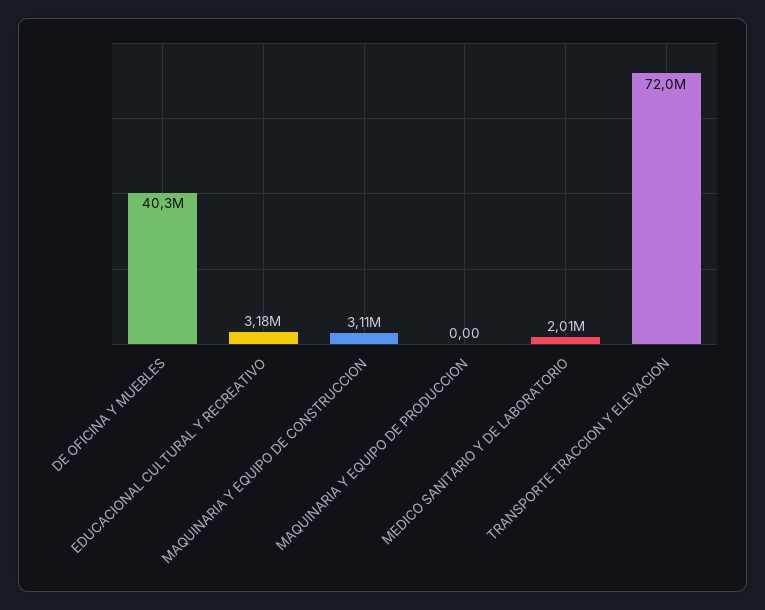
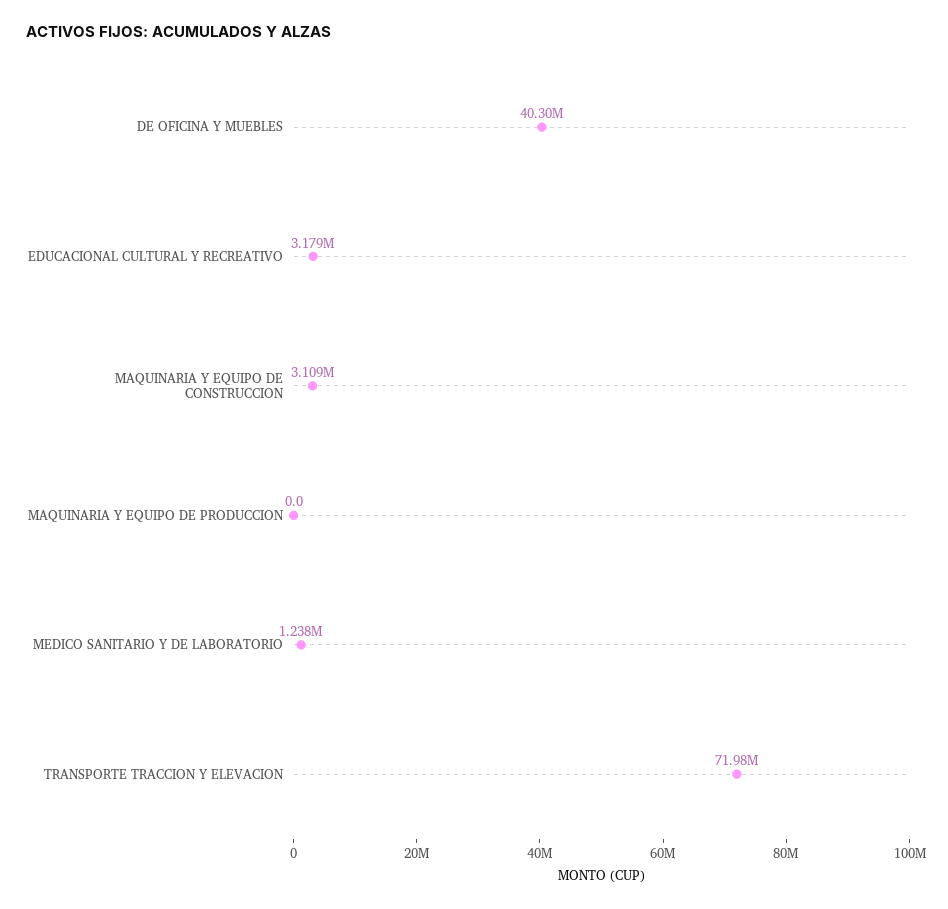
  {
    "DE OFICINA Y MUEBLES": 40300000,
    "EDUCACIONAL CULTURAL Y RECREATIVO": 3179000,
    "MAQUINARIA Y EQUIPO DE CONSTRUCCION": 3109000,
    "MAQUINARIA Y EQUIPO DE PRODUCCION": 0,
-   "MEDICO SANITARIO Y DE LABORATORIO": 2010000,
+   "MEDICO SANITARIO Y DE LABORATORIO": 1238000,
    "TRANSPORTE TRACCION Y ELEVACION": 71980000
  }

